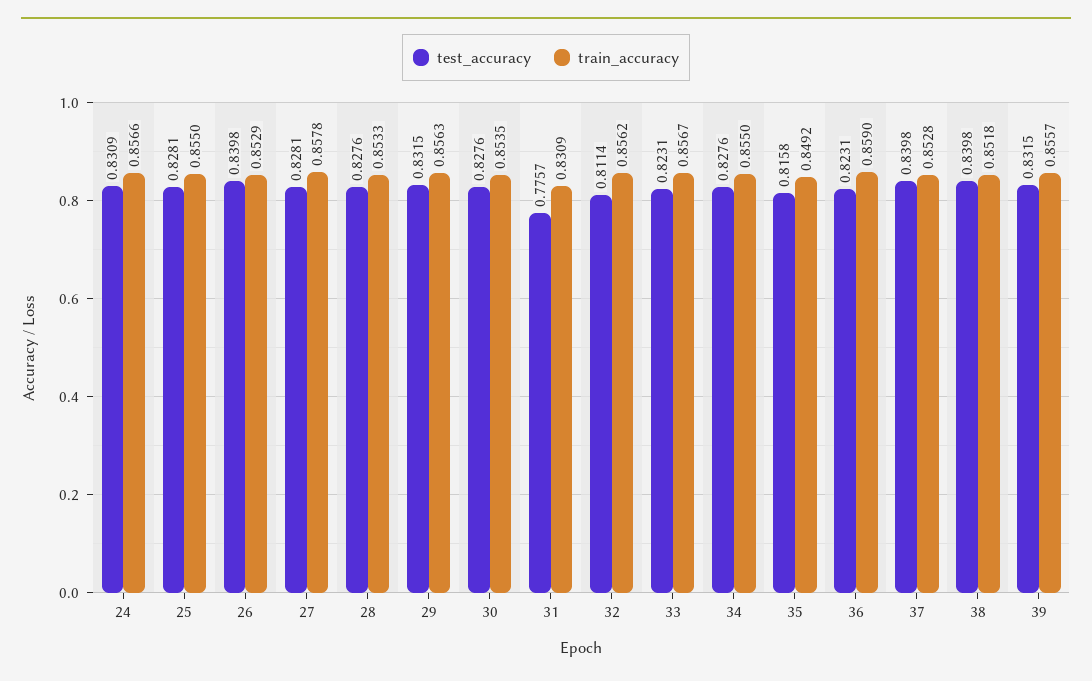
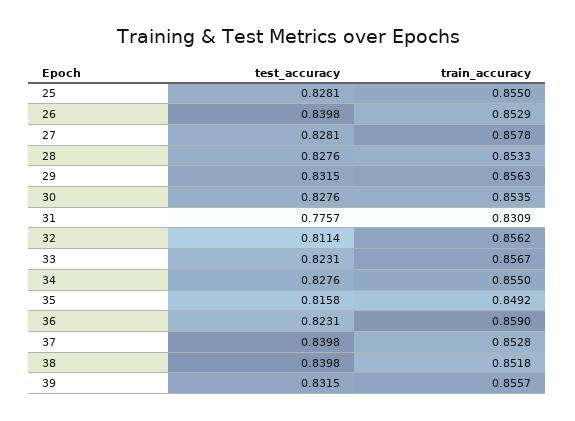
  {
    "test_accuracy": {
-     "24": 0.8309,
      "25": 0.8281,
      "26": 0.8398,
      "27": 0.8281,
      "28": 0.8276,
      "29": 0.8315,
      "30": 0.8276,
      "31": 0.7757,
      "32": 0.8114,
      "33": 0.8231,
      "34": 0.8276,
      "35": 0.8158,
      "36": 0.8231,
      "37": 0.8398,
      "38": 0.8398,
      "39": 0.8315
    },
    "train_accuracy": {
-     "24": 0.8566,
      "25": 0.855,
      "26": 0.8529,
      "27": 0.8578,
      "28": 0.8533,
      "29": 0.8563,
      "30": 0.8535,
      "31": 0.8309,
      "32": 0.8562,
      "33": 0.8567,
      "34": 0.855,
      "35": 0.8492,
      "36": 0.859,
      "37": 0.8528,
      "38": 0.8518,
      "39": 0.8557
    }
  }

